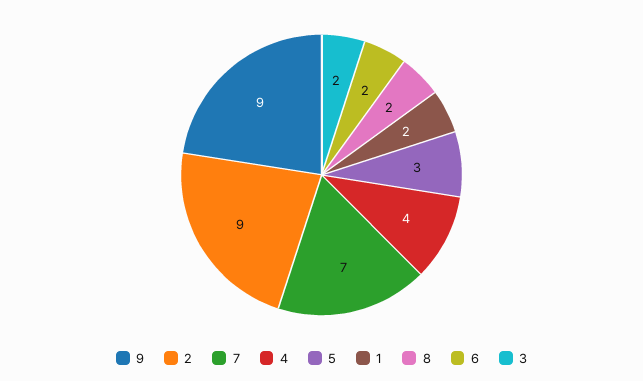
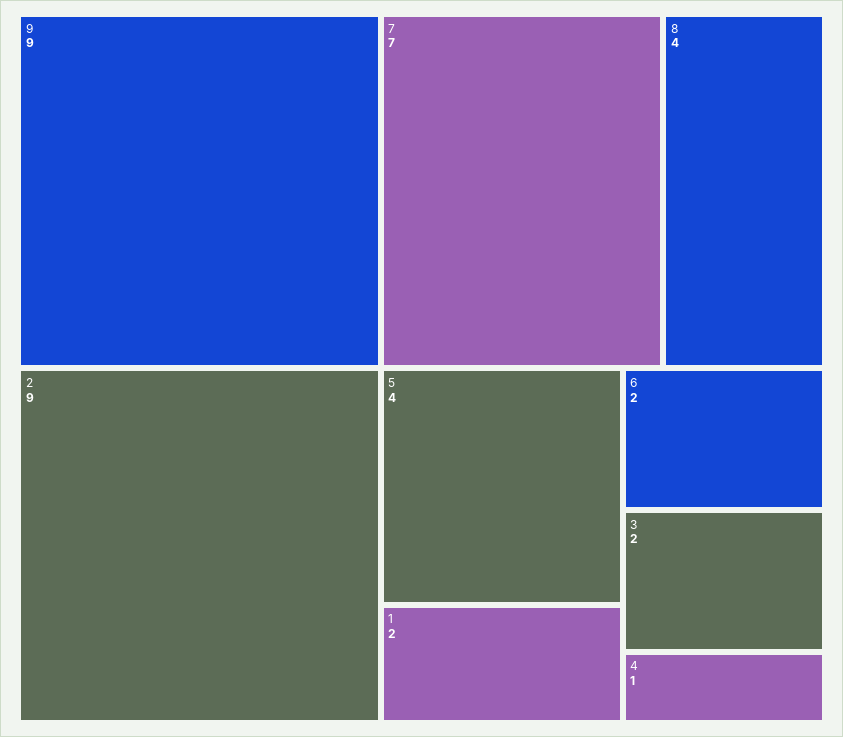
  {
    "9": 9,
    "2": 9,
    "7": 7,
-   "4": 4,
+   "4": 1,
-   "5": 3,
+   "5": 4,
    "1": 2,
-   "8": 2,
+   "8": 4,
    "6": 2,
    "3": 2
  }

